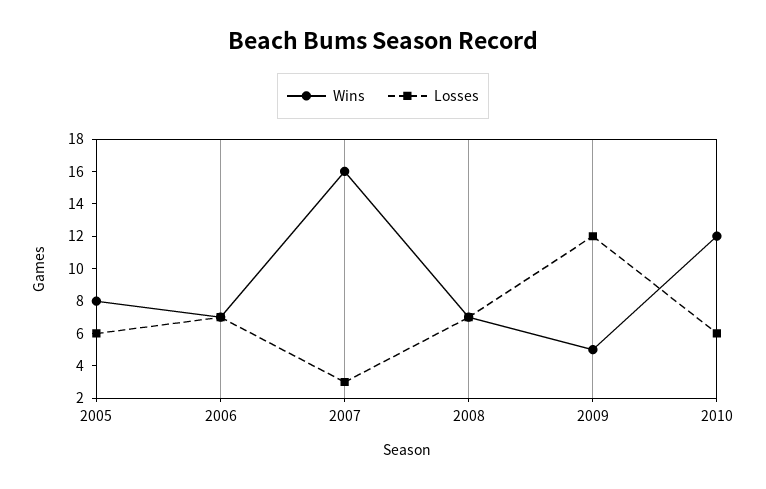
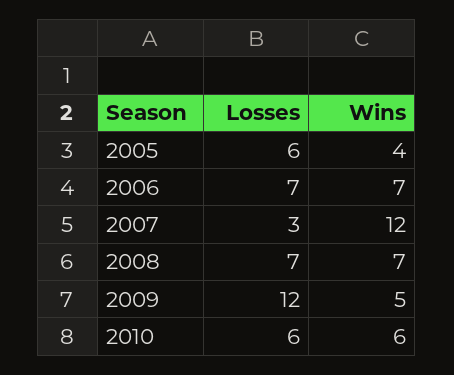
  {
    "Wins": {
-     "2005": 8,
+     "2005": 4,
      "2006": 7,
-     "2007": 16,
+     "2007": 12,
      "2008": 7,
      "2009": 5,
-     "2010": 12
+     "2010": 6
    },
    "Losses": {
      "2005": 6,
      "2006": 7,
      "2007": 3,
      "2008": 7,
      "2009": 12,
      "2010": 6
    }
  }

